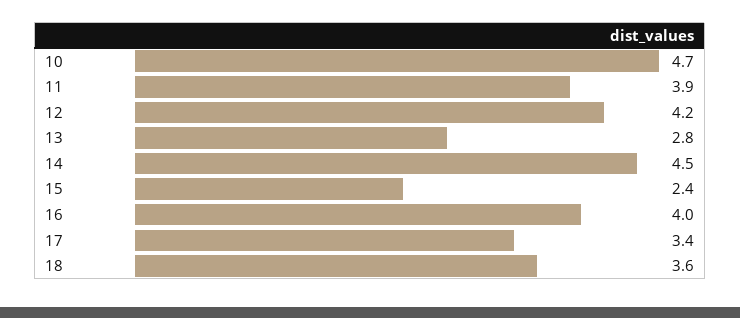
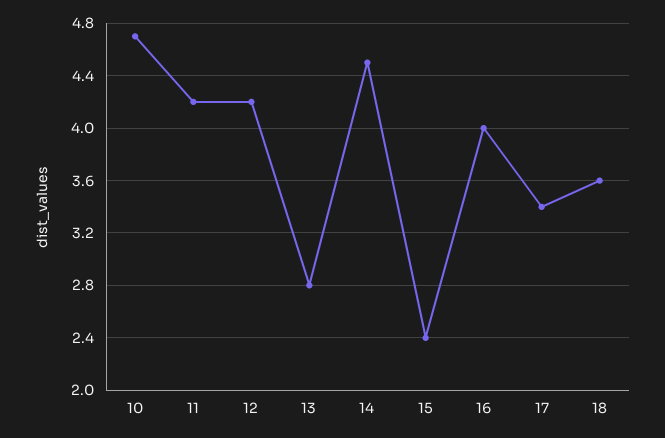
  {
    "10": 4.7,
-   "11": 3.9,
+   "11": 4.2,
    "12": 4.2,
    "13": 2.8,
    "14": 4.5,
    "15": 2.4,
    "16": 4,
    "17": 3.4,
    "18": 3.6
  }

